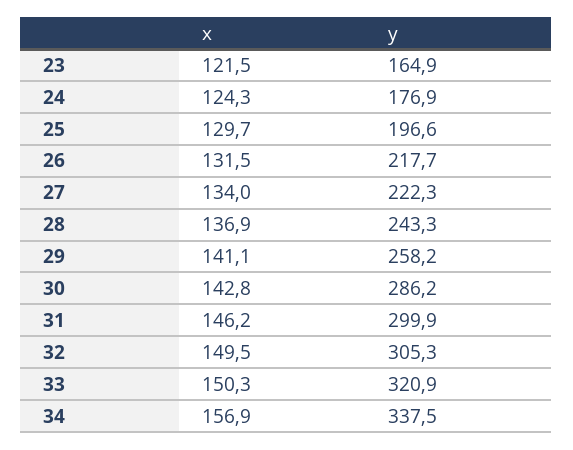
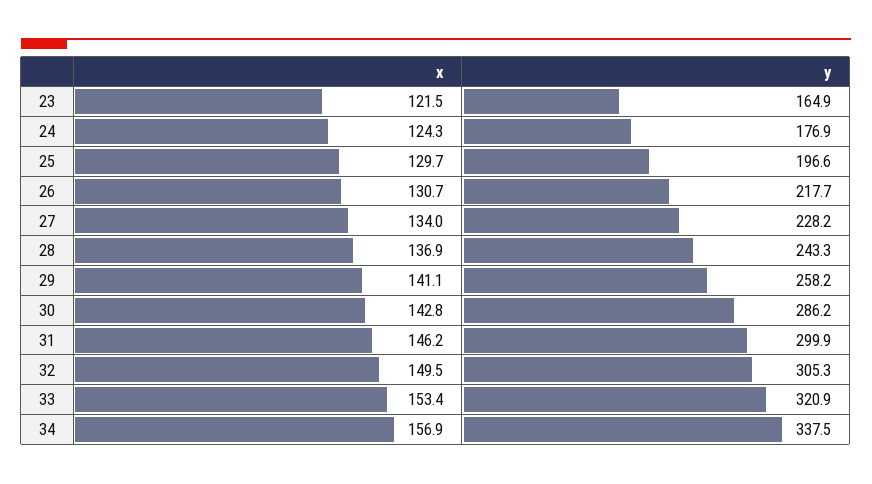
  {
    "x": {
      "23": 121.5,
      "24": 124.3,
      "25": 129.7,
-     "26": 131.5,
+     "26": 130.7,
      "27": 134,
      "28": 136.9,
      "29": 141.1,
      "30": 142.8,
      "31": 146.2,
      "32": 149.5,
-     "33": 150.3,
+     "33": 153.4,
      "34": 156.9
    },
    "y": {
      "23": 164.9,
      "24": 176.9,
      "25": 196.6,
      "26": 217.7,
-     "27": 222.3,
+     "27": 228.2,
      "28": 243.3,
      "29": 258.2,
      "30": 286.2,
      "31": 299.9,
      "32": 305.3,
      "33": 320.9,
      "34": 337.5
    }
  }

